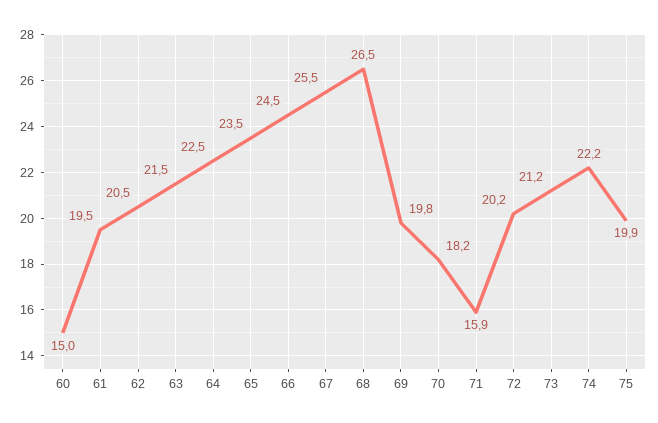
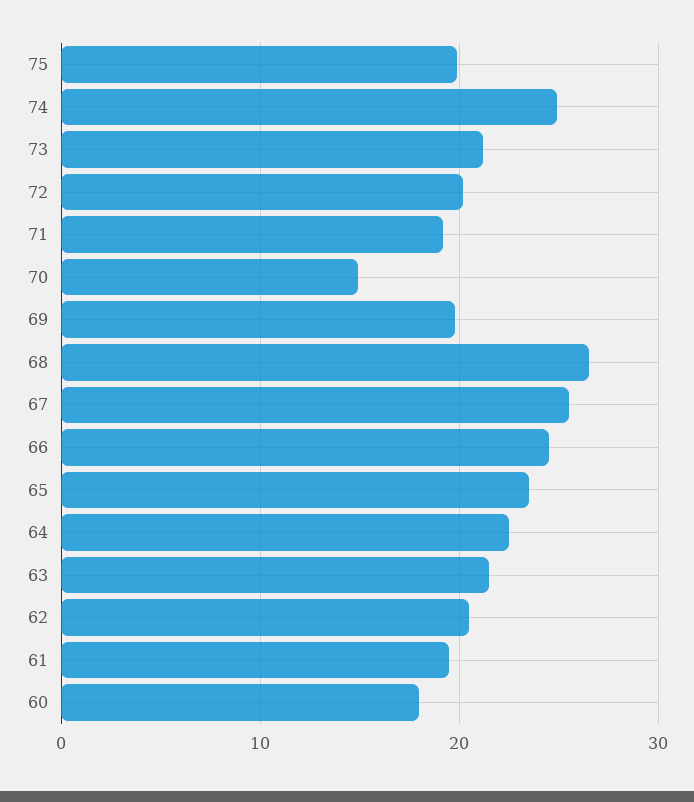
  {
-   "60": 15,
+   "60": 18,
    "61": 19.5,
    "62": 20.5,
    "63": 21.5,
    "64": 22.5,
    "65": 23.5,
    "66": 24.5,
    "67": 25.5,
    "68": 26.5,
    "69": 19.8,
-   "70": 18.2,
+   "70": 15,
-   "71": 15.9,
+   "71": 19,
    "72": 20.2,
    "73": 21.2,
-   "74": 22.2,
+   "74": 25,
    "75": 19.9
  }

